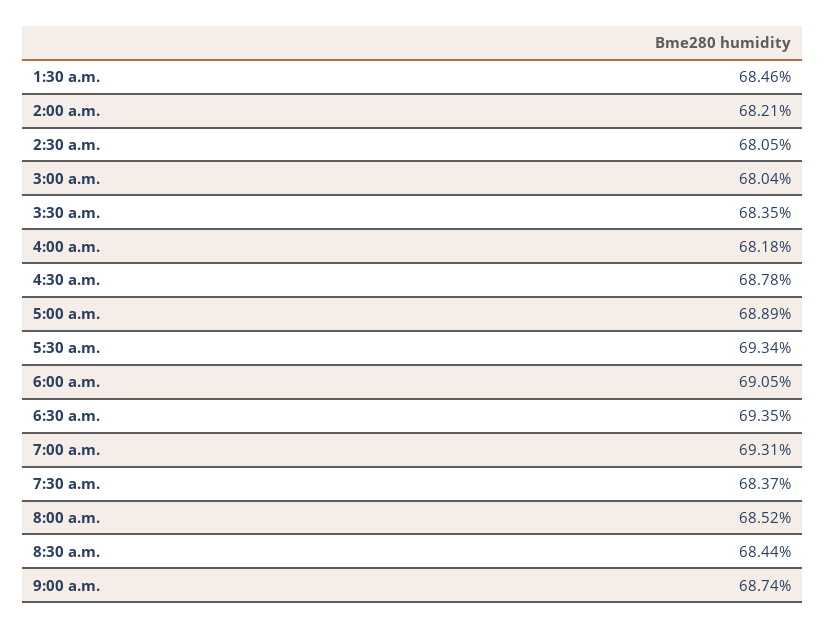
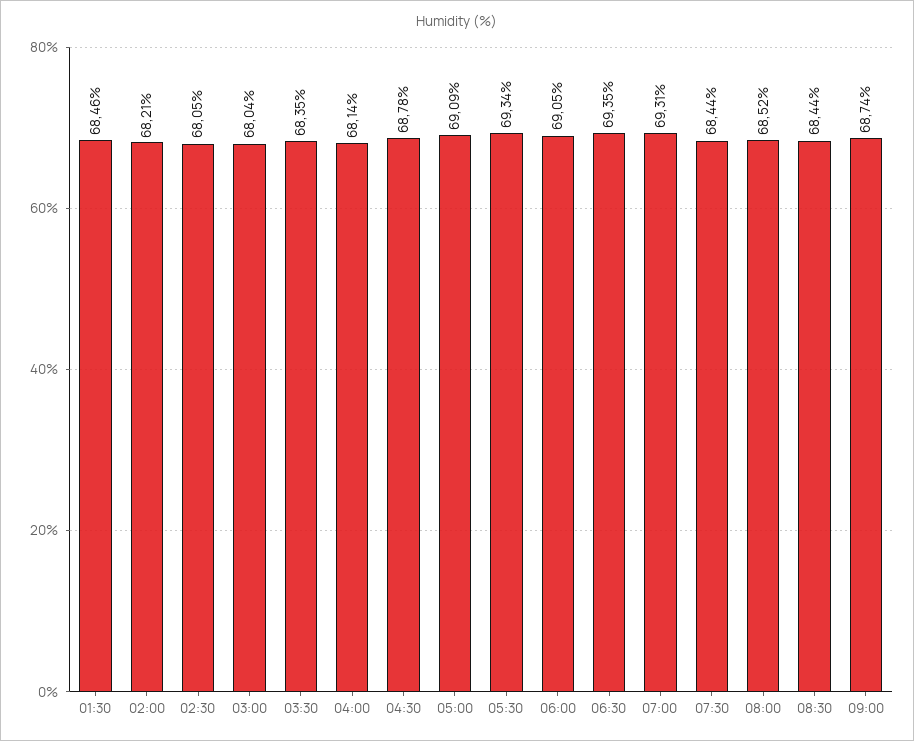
  {
    "1:30 a.m.": 68.46,
    "2:00 a.m.": 68.21,
    "2:30 a.m.": 68.05,
    "3:00 a.m.": 68.04,
    "3:30 a.m.": 68.35,
-   "4:00 a.m.": 68.18,
+   "4:00 a.m.": 68.14,
    "4:30 a.m.": 68.78,
-   "5:00 a.m.": 68.89,
+   "5:00 a.m.": 69.09,
    "5:30 a.m.": 69.34,
    "6:00 a.m.": 69.05,
    "6:30 a.m.": 69.35,
    "7:00 a.m.": 69.31,
-   "7:30 a.m.": 68.37,
+   "7:30 a.m.": 68.44,
    "8:00 a.m.": 68.52,
    "8:30 a.m.": 68.44,
    "9:00 a.m.": 68.74
  }

